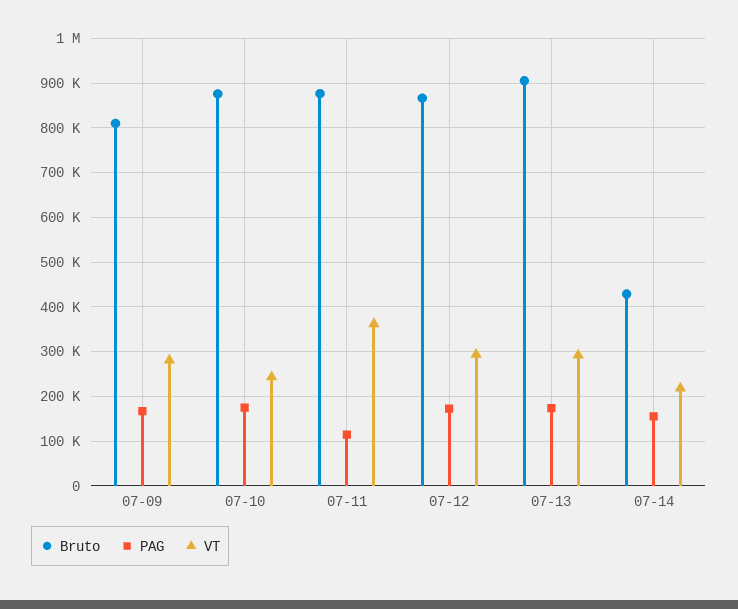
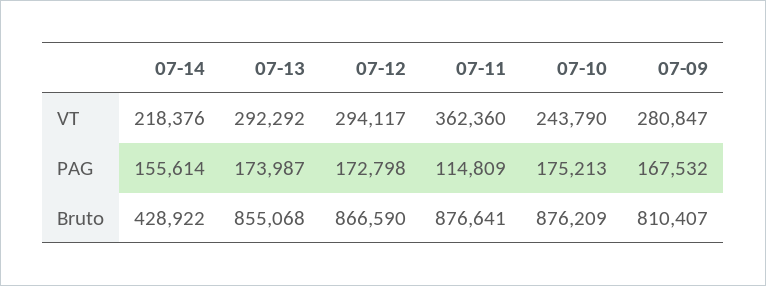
  {
    "Bruto": {
      "07-09": 810407,
      "07-10": 876209,
      "07-11": 876641,
      "07-12": 866590,
-     "07-13": 900000,
+     "07-13": 855068,
      "07-14": 428922
    },
    "PAG": {
      "07-09": 167532,
      "07-10": 175213,
      "07-11": 114809,
      "07-12": 172798,
      "07-13": 173987,
      "07-14": 155614
    },
    "VT": {
      "07-09": 280847,
      "07-10": 243790,
      "07-11": 362360,
      "07-12": 294117,
      "07-13": 292292,
      "07-14": 218376
    }
  }

